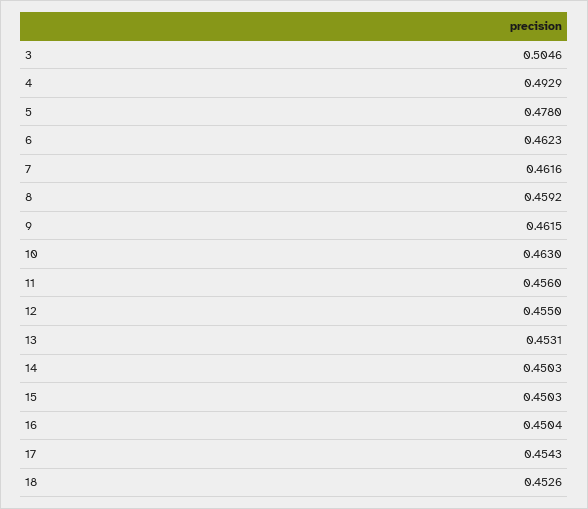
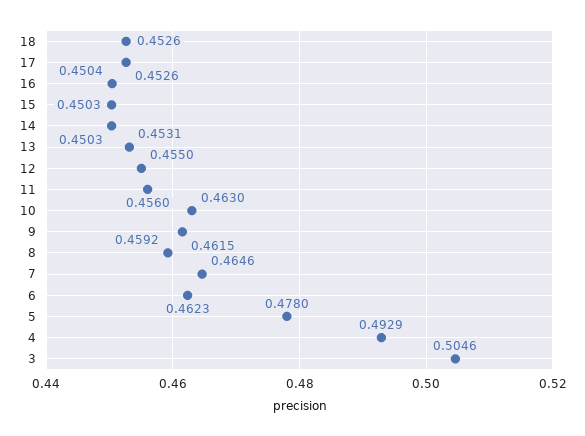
  {
    "3": 0.5046,
    "4": 0.4929,
    "5": 0.478,
    "6": 0.4623,
-   "7": 0.4616,
+   "7": 0.4646,
    "8": 0.4592,
    "9": 0.4615,
    "10": 0.463,
    "11": 0.456,
    "12": 0.455,
    "13": 0.4531,
    "14": 0.4503,
    "15": 0.4503,
    "16": 0.4504,
-   "17": 0.4543,
+   "17": 0.4526,
    "18": 0.4526
  }

